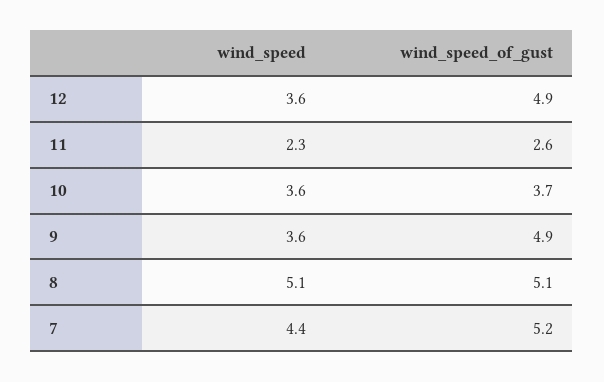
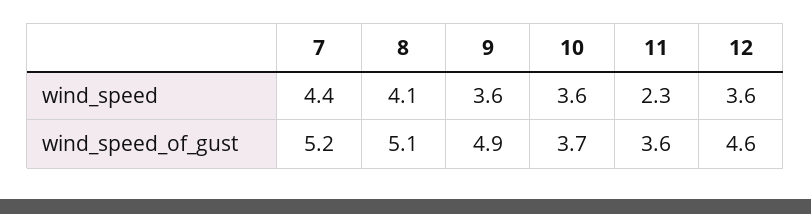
  {
    "wind_speed": {
      "12": 3.6,
      "11": 2.3,
      "10": 3.6,
      "9": 3.6,
-     "8": 5.1,
+     "8": 4.1,
      "7": 4.4
    },
    "wind_speed_of_gust": {
-     "12": 4.9,
+     "12": 4.6,
-     "11": 2.6,
+     "11": 3.6,
      "10": 3.7,
      "9": 4.9,
      "8": 5.1,
      "7": 5.2
    }
  }

